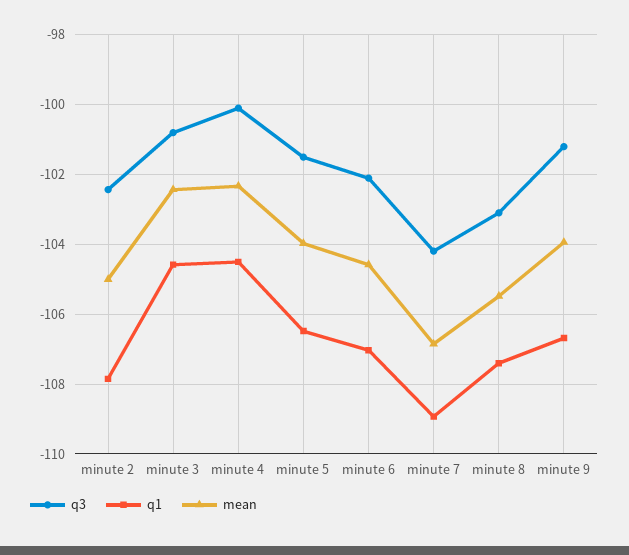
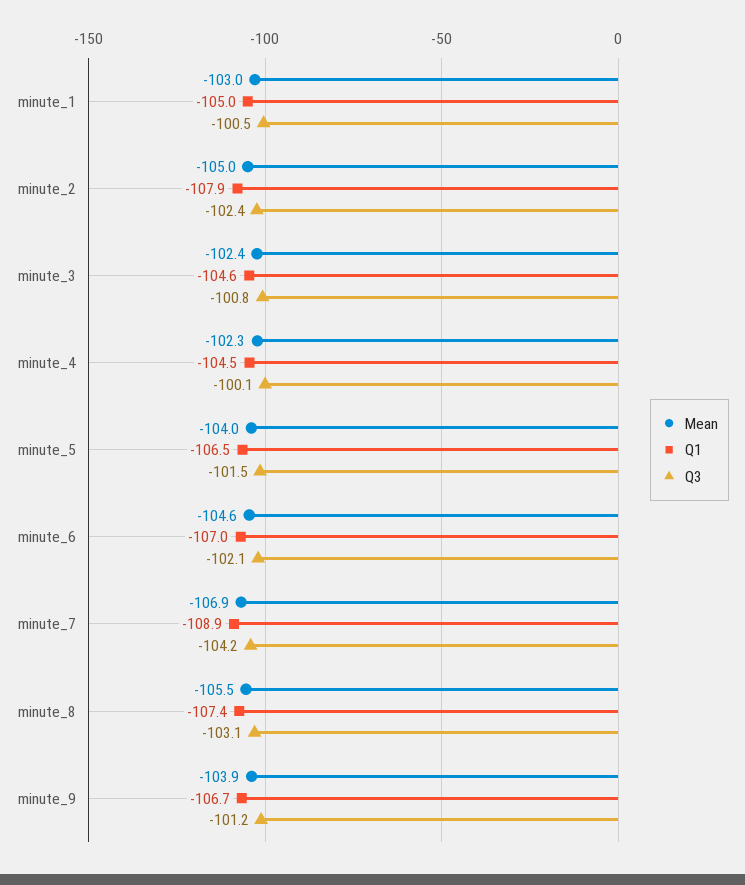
  {
    "q3": {
      "minute 2": -102.4,
      "minute 3": -100.8,
      "minute 4": -100.1,
      "minute 5": -101.5,
      "minute 6": -102.1,
      "minute 7": -104.2,
      "minute 8": -103.1,
-     "minute 9": -101.2
+     "minute 9": -101.2,
+     "minute_1": -100.5
    },
    "q1": {
      "minute 2": -107.9,
      "minute 3": -104.6,
      "minute 4": -104.5,
      "minute 5": -106.5,
      "minute 6": -107,
      "minute 7": -108.9,
      "minute 8": -107.4,
-     "minute 9": -106.7
+     "minute 9": -106.7,
+     "minute_1": -105
    },
    "mean": {
      "minute 2": -105,
      "minute 3": -102.4,
      "minute 4": -102.3,
      "minute 5": -104,
      "minute 6": -104.6,
      "minute 7": -106.9,
      "minute 8": -105.5,
-     "minute 9": -103.9
+     "minute 9": -103.9,
+     "minute_1": -103
    }
  }

